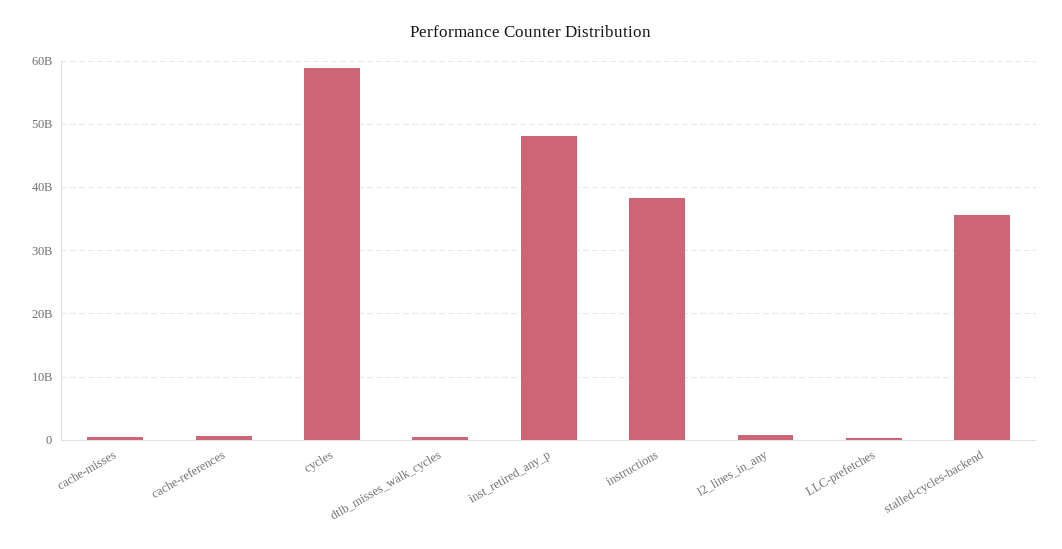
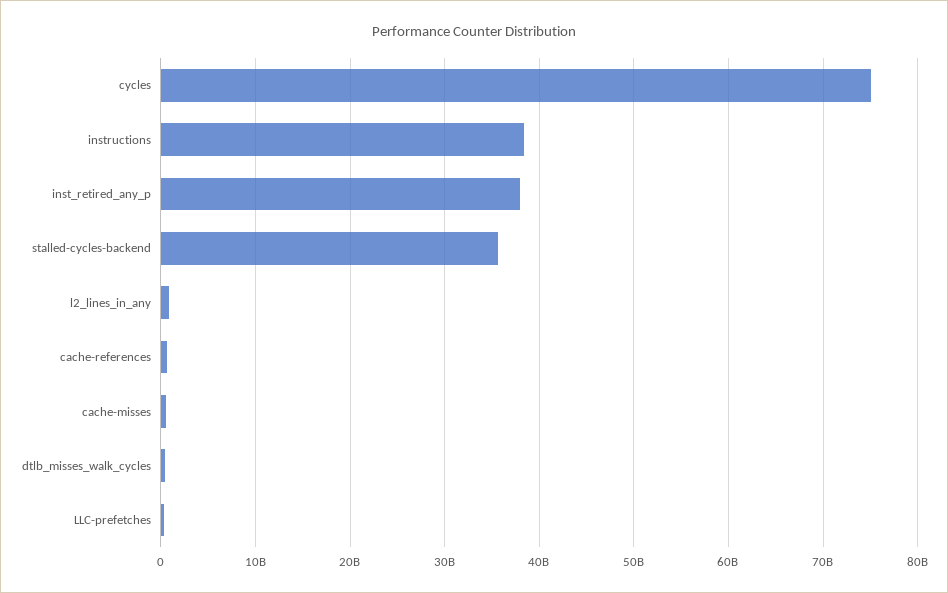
  {
    "cache-misses": 1000000000,
    "cache-references": 1000000000,
-   "cycles": 59000000000,
+   "cycles": 75000000000,
    "dtlb_misses_walk_cycles": 0,
-   "inst_retired_any_p": 48000000000,
+   "inst_retired_any_p": 38000000000,
    "instructions": 38000000000,
    "l2_lines_in_any": 1000000000,
    "LLC-prefetches": 0,
    "stalled-cycles-backend": 36000000000
  }

